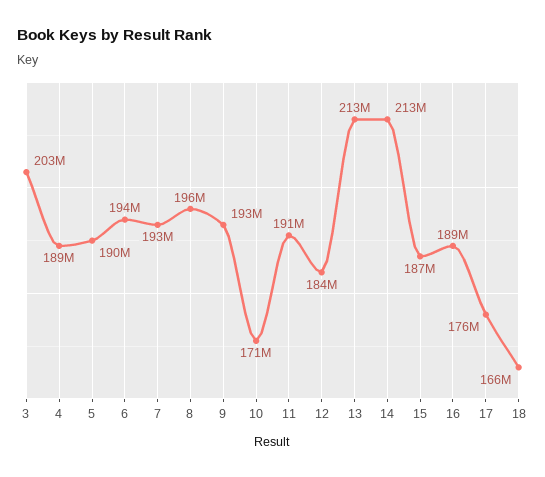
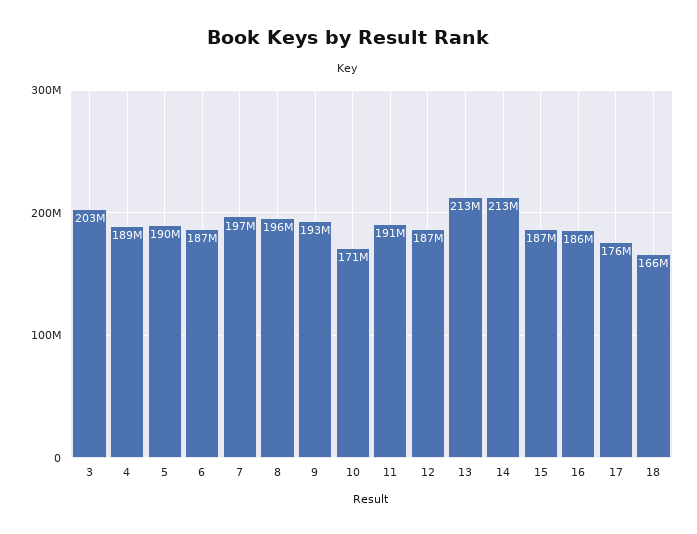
  {
    "3": 203000000,
    "4": 189000000,
    "5": 190000000,
-   "6": 194000000,
+   "6": 187000000,
-   "7": 193000000,
+   "7": 197000000,
    "8": 196000000,
    "9": 193000000,
    "10": 171000000,
    "11": 191000000,
-   "12": 184000000,
+   "12": 187000000,
    "13": 213000000,
    "14": 213000000,
    "15": 187000000,
-   "16": 189000000,
+   "16": 186000000,
    "17": 176000000,
    "18": 166000000
  }

